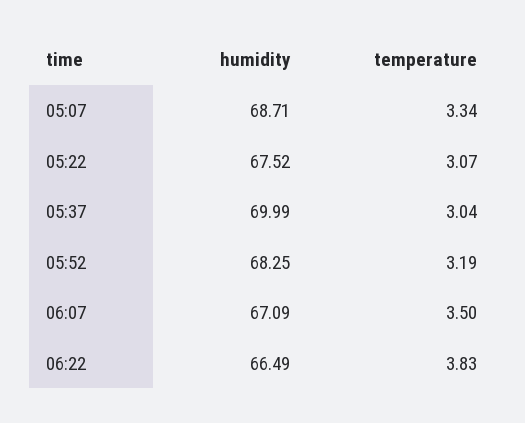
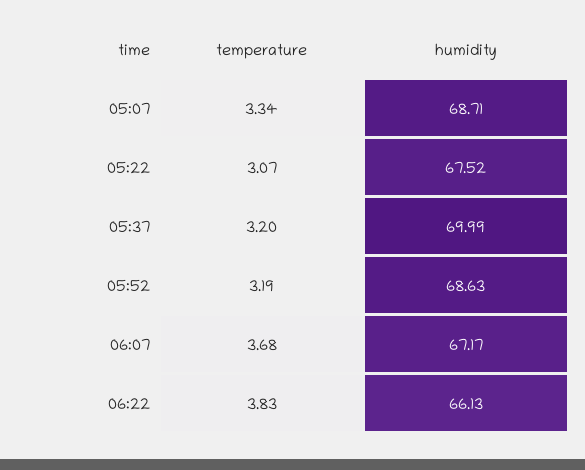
  {
    "humidity": {
      "05:07": 68.71,
      "05:22": 67.52,
      "05:37": 69.99,
-     "05:52": 68.25,
+     "05:52": 68.63,
-     "06:07": 67.09,
+     "06:07": 67.17,
-     "06:22": 66.49
+     "06:22": 66.13
    },
    "temperature": {
      "05:07": 3.34,
      "05:22": 3.07,
-     "05:37": 3.04,
+     "05:37": 3.2,
      "05:52": 3.19,
-     "06:07": 3.5,
+     "06:07": 3.68,
      "06:22": 3.83
    }
  }

